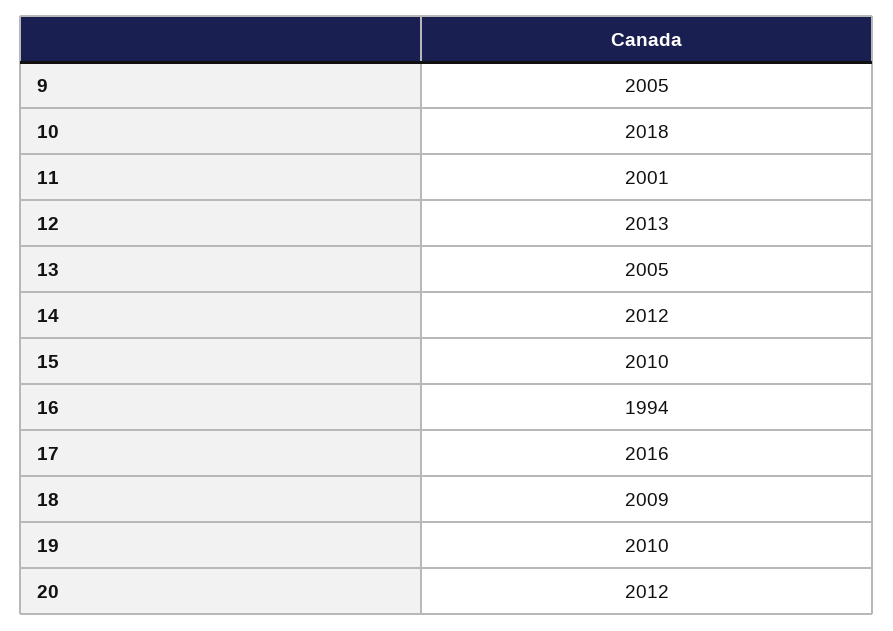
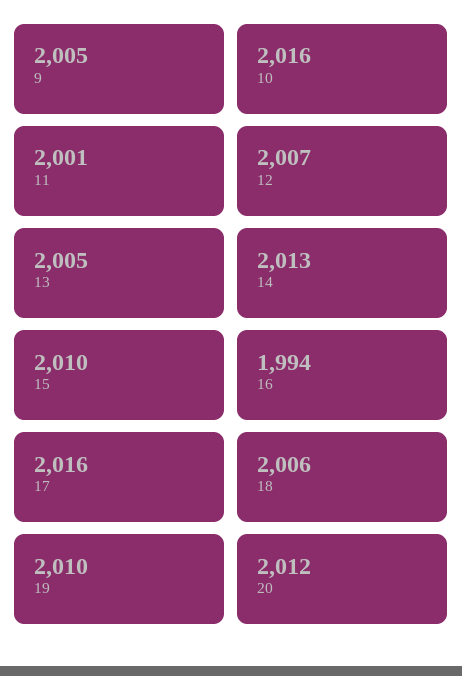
  {
    "9": 2005,
-   "10": 2018,
+   "10": 2016,
    "11": 2001,
-   "12": 2013,
+   "12": 2007,
    "13": 2005,
-   "14": 2012,
+   "14": 2013,
    "15": 2010,
    "16": 1994,
    "17": 2016,
-   "18": 2009,
+   "18": 2006,
    "19": 2010,
    "20": 2012
  }

